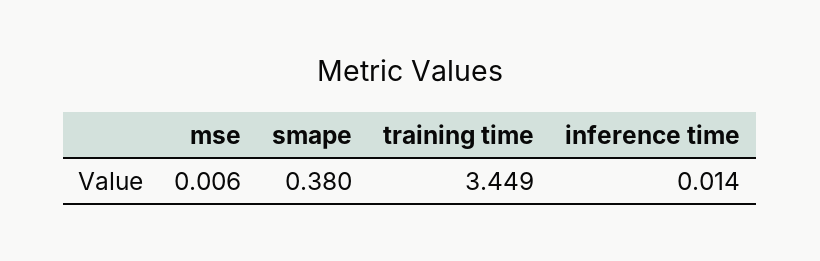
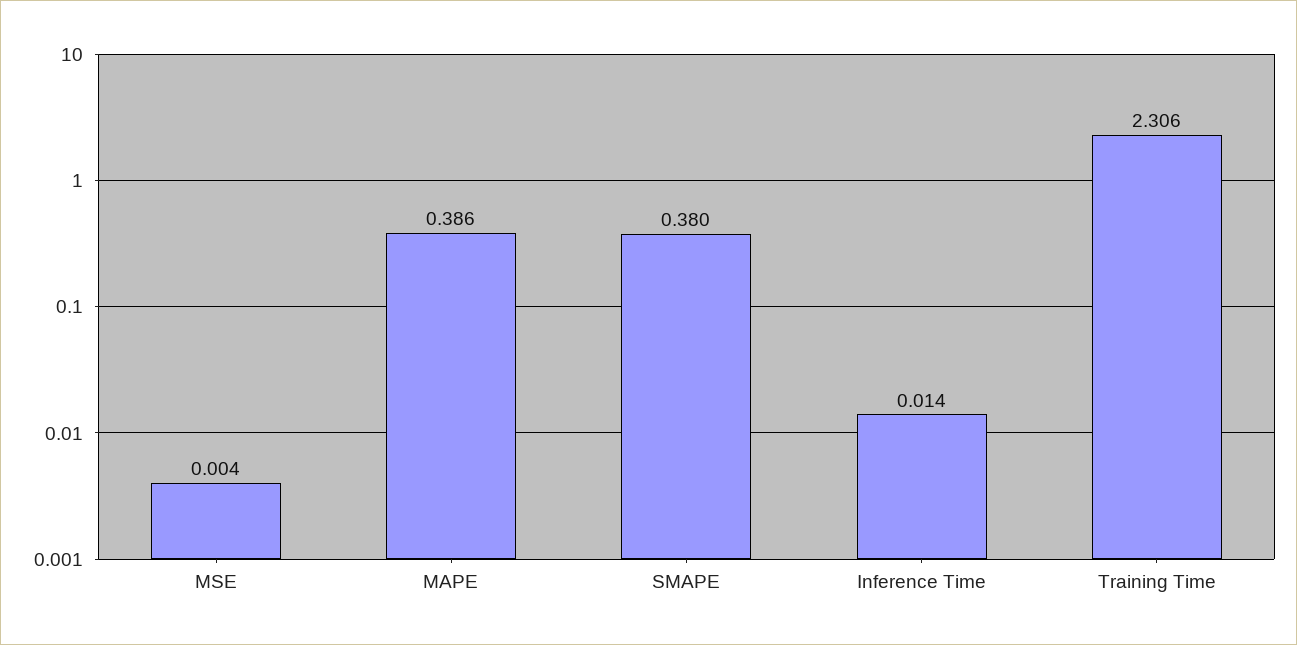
  {
-   "mse": 0.006,
+   "mse": 0.004,
    "smape": 0.38,
-   "training time": 3.449,
+   "training time": 2.306,
-   "inference time": 0.014
+   "inference time": 0.014,
+   "MAPE": 0.386
  }

